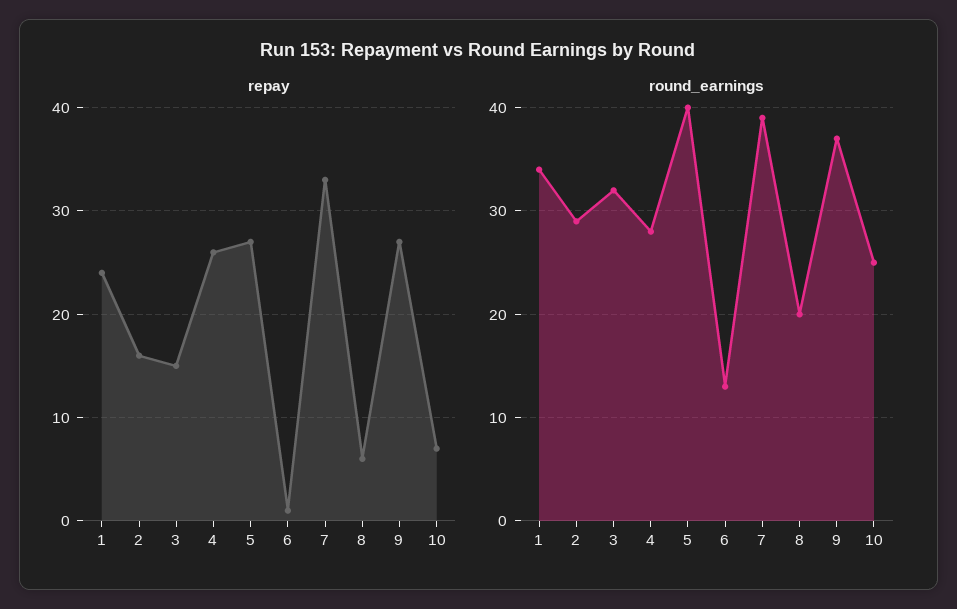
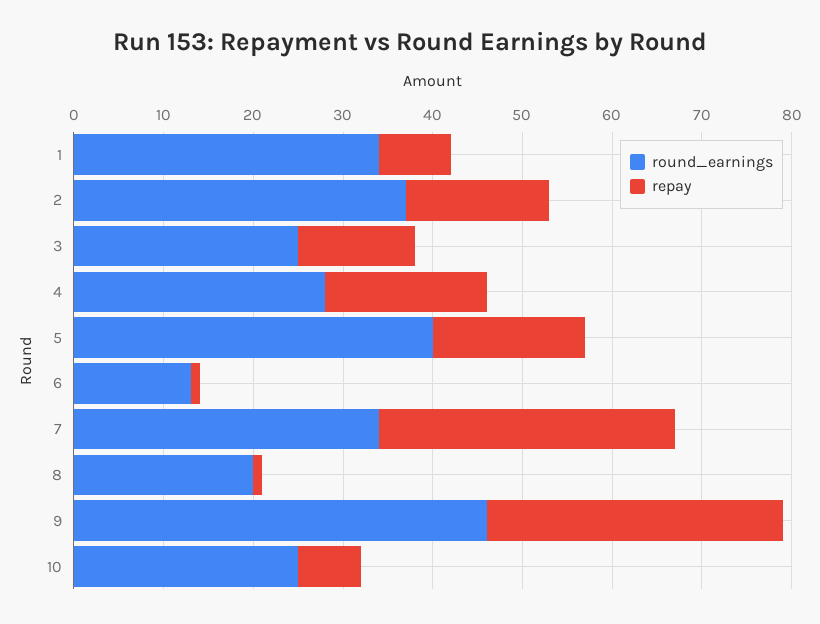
  {
    "repay": {
-     "1": 24,
+     "1": 8,
      "2": 16,
-     "3": 15,
+     "3": 13,
-     "4": 26,
+     "4": 18,
-     "5": 27,
+     "5": 17,
      "6": 1,
      "7": 33,
-     "8": 6,
+     "8": 1,
-     "9": 27,
+     "9": 33,
      "10": 7
    },
    "round_earnings": {
      "1": 34,
-     "2": 29,
+     "2": 37,
-     "3": 32,
+     "3": 25,
      "4": 28,
      "5": 40,
      "6": 13,
-     "7": 39,
+     "7": 34,
      "8": 20,
-     "9": 37,
+     "9": 46,
      "10": 25
    }
  }

